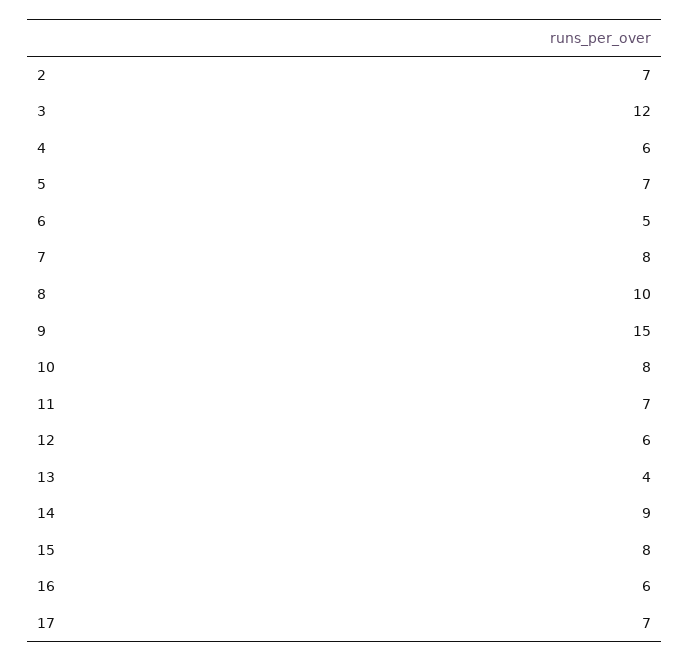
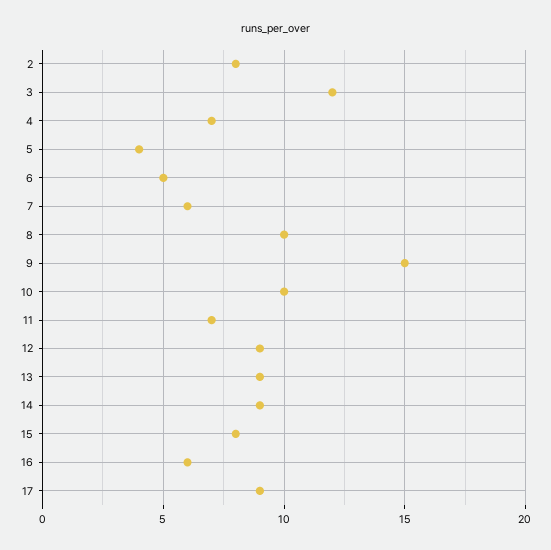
  {
-   "2": 7,
+   "2": 8,
    "3": 12,
-   "4": 6,
+   "4": 7,
-   "5": 7,
+   "5": 4,
    "6": 5,
-   "7": 8,
+   "7": 6,
    "8": 10,
    "9": 15,
-   "10": 8,
+   "10": 10,
    "11": 7,
-   "12": 6,
+   "12": 9,
-   "13": 4,
+   "13": 9,
    "14": 9,
    "15": 8,
    "16": 6,
-   "17": 7
+   "17": 9
  }

